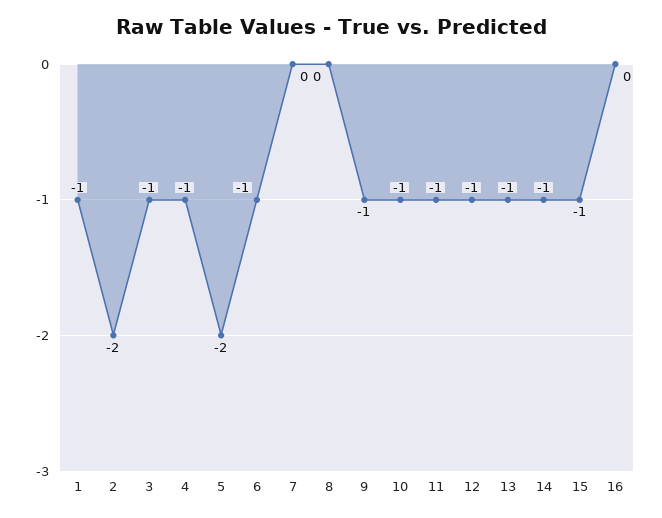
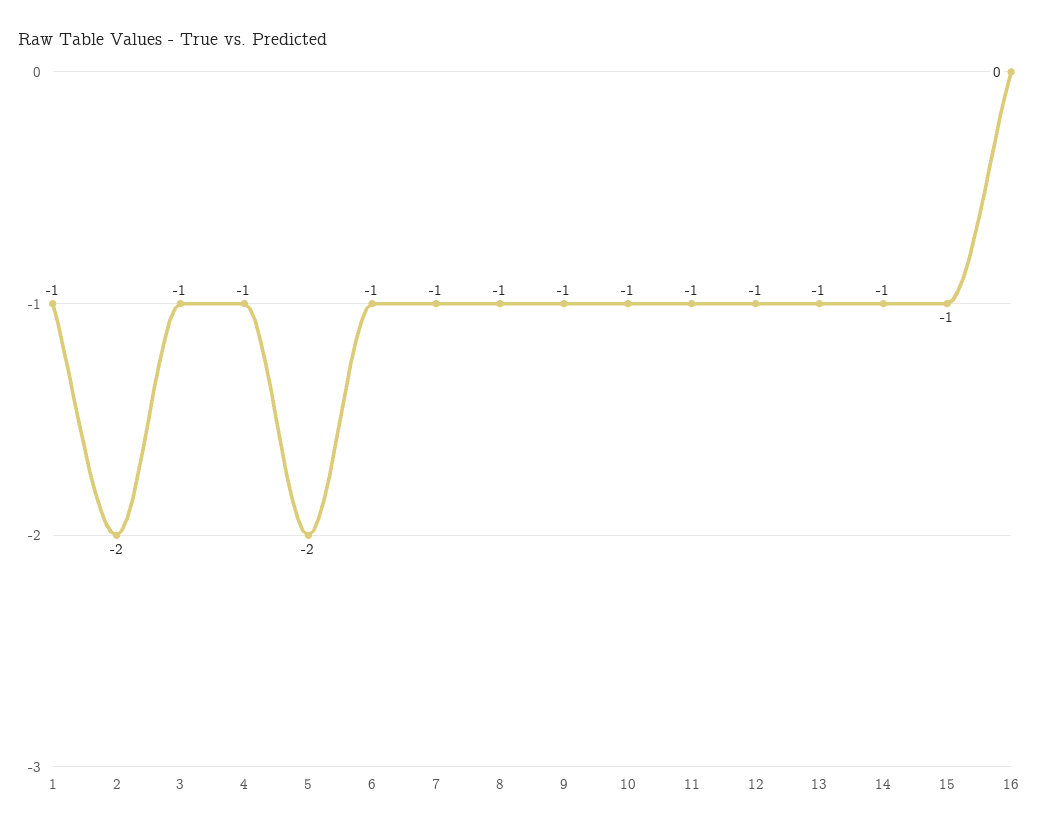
  {
    "1": -1,
    "2": -2,
    "3": -1,
    "4": -1,
    "5": -2,
    "6": -1,
-   "7": 0,
+   "7": -1,
-   "8": 0,
+   "8": -1,
    "9": -1,
    "10": -1,
    "11": -1,
    "12": -1,
    "13": -1,
    "14": -1,
    "15": -1,
    "16": 0
  }

